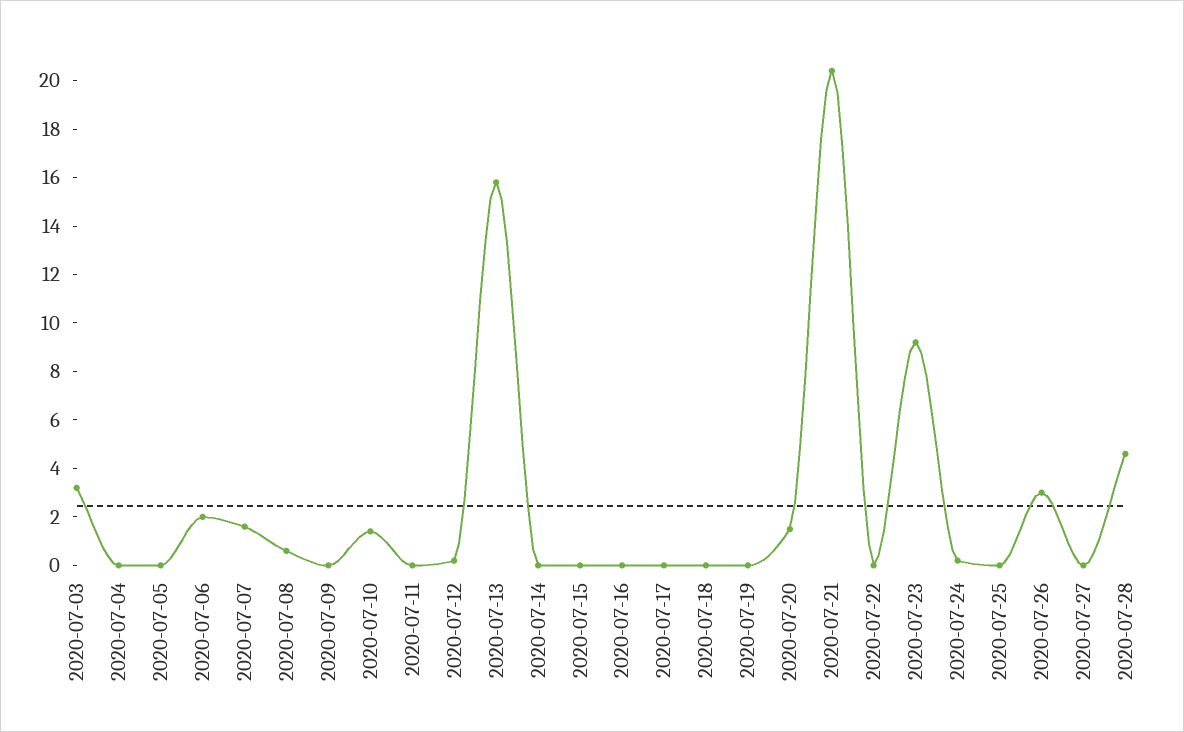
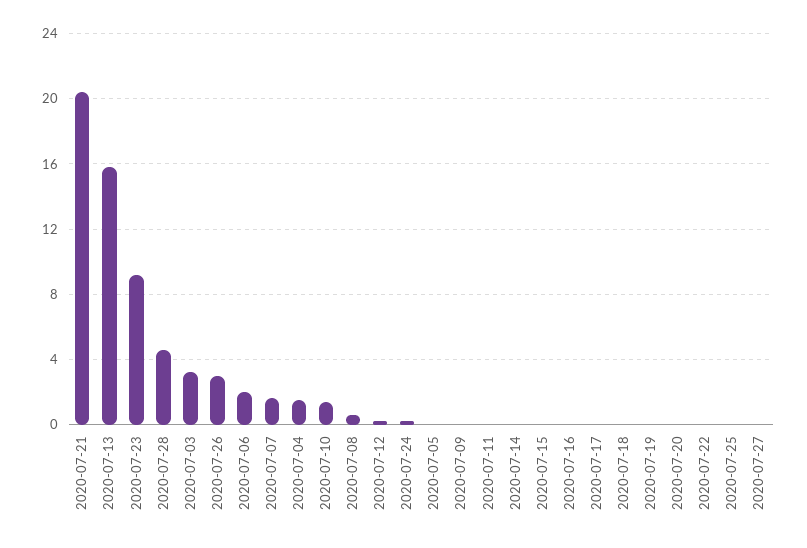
  {
    "2020-07-03": 3,
-   "2020-07-04": 0,
+   "2020-07-04": 1.5,
    "2020-07-05": 0,
    "2020-07-06": 2,
    "2020-07-07": 1.5,
    "2020-07-08": 0.5,
    "2020-07-09": 0,
    "2020-07-10": 1.5,
    "2020-07-11": 0,
    "2020-07-12": 0,
    "2020-07-13": 16,
    "2020-07-14": 0,
    "2020-07-15": 0,
    "2020-07-16": 0,
    "2020-07-17": 0,
    "2020-07-18": 0,
    "2020-07-19": 0,
-   "2020-07-20": 1.5,
+   "2020-07-20": 0,
    "2020-07-21": 20.5,
    "2020-07-22": 0,
    "2020-07-23": 9,
    "2020-07-24": 0,
    "2020-07-25": 0,
    "2020-07-26": 3,
    "2020-07-27": 0,
    "2020-07-28": 4.5
  }

